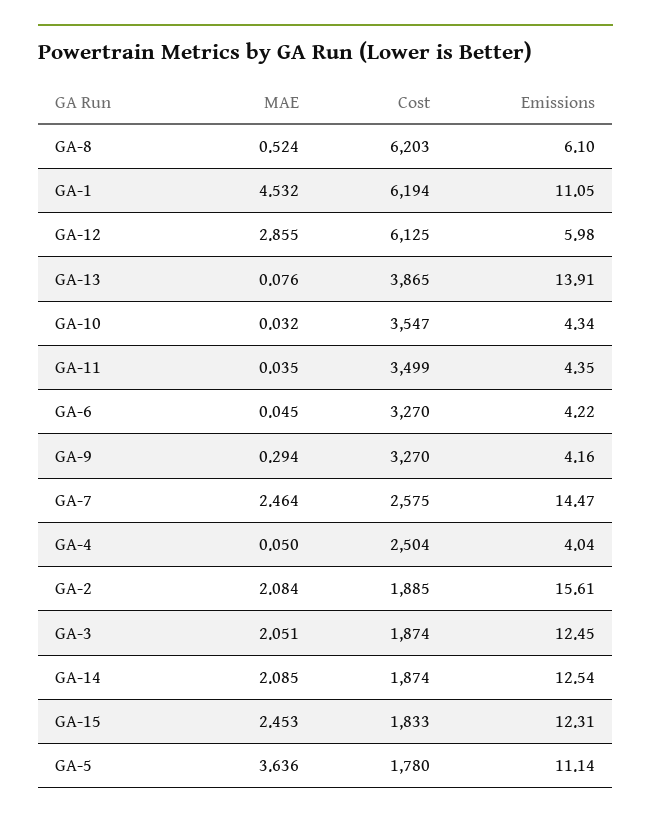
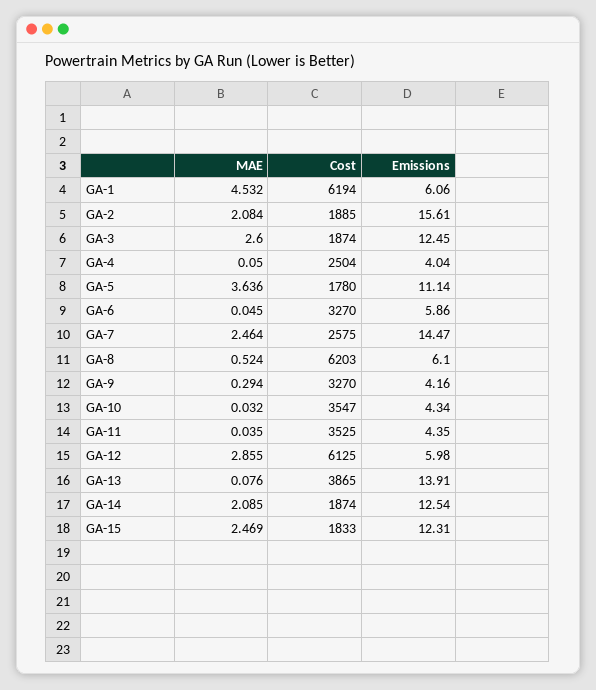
  {
    "MAE": {
      "GA-8": 0.524,
      "GA-1": 4.532,
      "GA-12": 2.855,
      "GA-13": 0.076,
      "GA-10": 0.032,
      "GA-11": 0.035,
      "GA-6": 0.045,
      "GA-9": 0.294,
      "GA-7": 2.464,
      "GA-4": 0.05,
      "GA-2": 2.084,
-     "GA-3": 2.051,
+     "GA-3": 2.6,
      "GA-14": 2.085,
-     "GA-15": 2.453,
+     "GA-15": 2.469,
      "GA-5": 3.636
    },
    "Cost": {
      "GA-8": 6203,
      "GA-1": 6194,
      "GA-12": 6125,
      "GA-13": 3865,
      "GA-10": 3547,
-     "GA-11": 3499,
+     "GA-11": 3525,
      "GA-6": 3270,
      "GA-9": 3270,
      "GA-7": 2575,
      "GA-4": 2504,
      "GA-2": 1885,
      "GA-3": 1874,
      "GA-14": 1874,
      "GA-15": 1833,
      "GA-5": 1780
    },
    "Emissions": {
      "GA-8": 6.1,
-     "GA-1": 11.05,
+     "GA-1": 6.06,
      "GA-12": 5.98,
      "GA-13": 13.91,
      "GA-10": 4.34,
      "GA-11": 4.35,
-     "GA-6": 4.22,
+     "GA-6": 5.86,
      "GA-9": 4.16,
      "GA-7": 14.47,
      "GA-4": 4.04,
      "GA-2": 15.61,
      "GA-3": 12.45,
      "GA-14": 12.54,
      "GA-15": 12.31,
      "GA-5": 11.14
    }
  }

